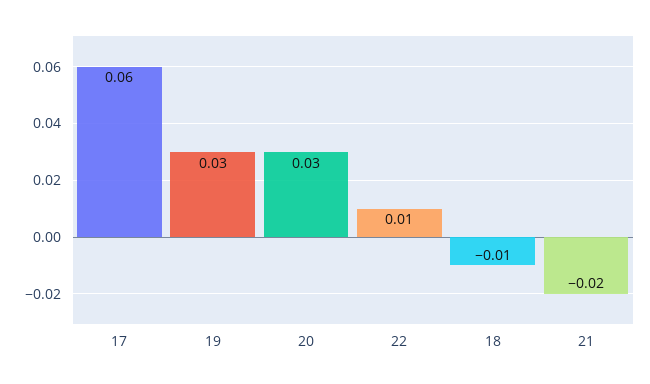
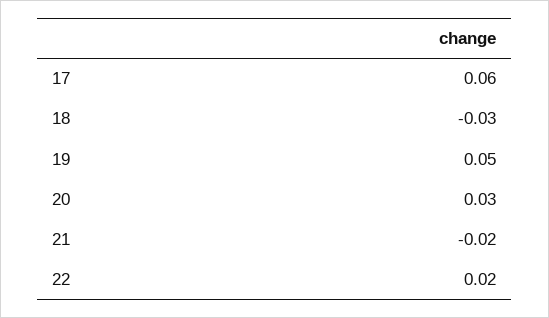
  {
    "17": 0.06,
-   "19": 0.03,
+   "19": 0.05,
    "20": 0.03,
-   "22": 0.01,
+   "22": 0.02,
-   "18": -0.01,
+   "18": -0.03,
    "21": -0.02
  }

